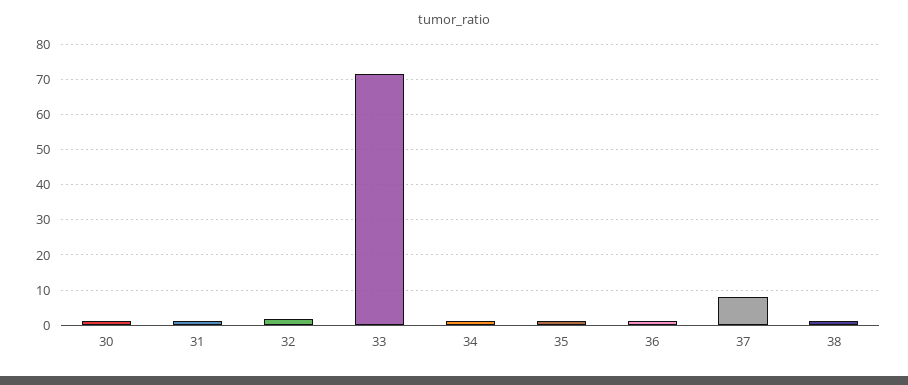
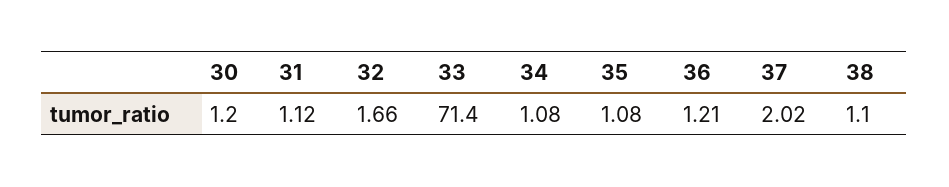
  {
    "30": 1.2,
    "31": 1.12,
    "32": 1.66,
    "33": 71.4,
    "34": 1.08,
    "35": 1.08,
    "36": 1.21,
-   "37": 8,
+   "37": 2.02,
    "38": 1.1
  }

